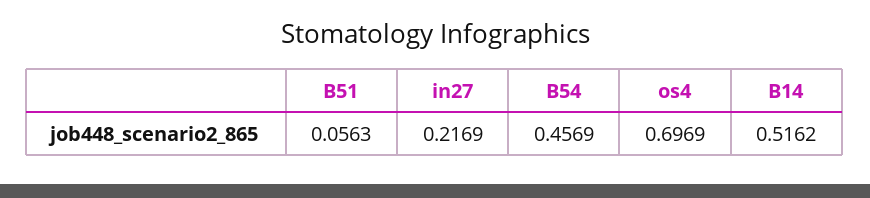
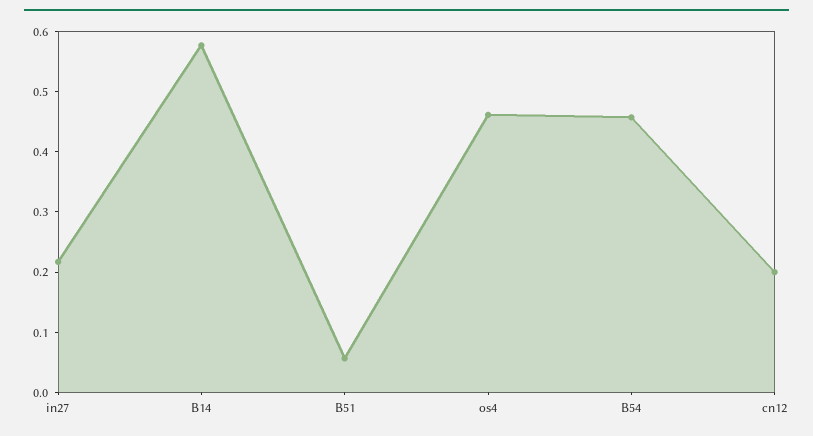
  {
    "B51": 0.0563,
    "in27": 0.2169,
    "B54": 0.4569,
-   "os4": 0.6969,
+   "os4": 0.46,
-   "B14": 0.5162
+   "B14": 0.58,
+   "cn12": 0.2
  }

